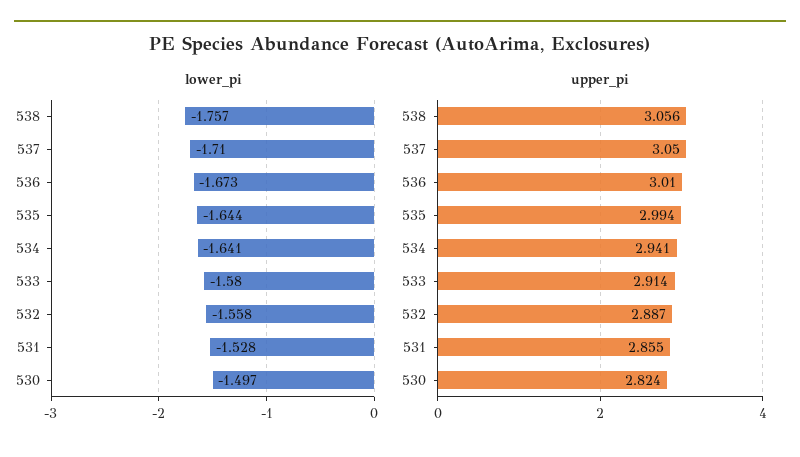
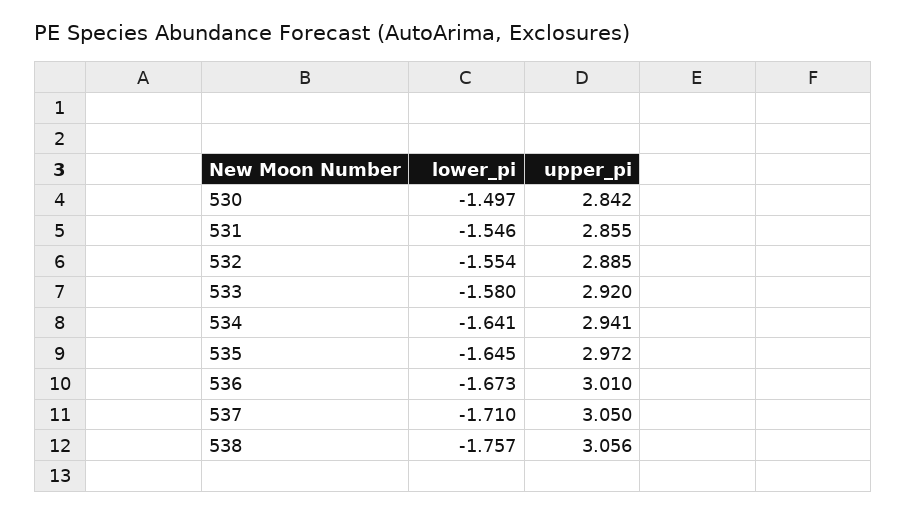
  {
    "lower_pi": {
      "538": -1.757,
      "537": -1.71,
      "536": -1.673,
-     "535": -1.644,
+     "535": -1.645,
      "534": -1.641,
      "533": -1.58,
-     "532": -1.558,
+     "532": -1.554,
-     "531": -1.528,
+     "531": -1.546,
      "530": -1.497
    },
    "upper_pi": {
      "538": 3.056,
      "537": 3.05,
      "536": 3.01,
-     "535": 2.994,
+     "535": 2.972,
      "534": 2.941,
-     "533": 2.914,
+     "533": 2.92,
-     "532": 2.887,
+     "532": 2.885,
      "531": 2.855,
-     "530": 2.824
+     "530": 2.842
    }
  }

